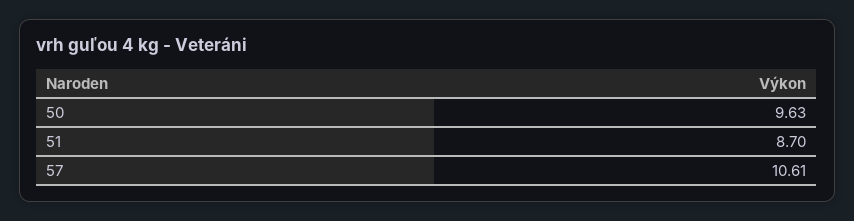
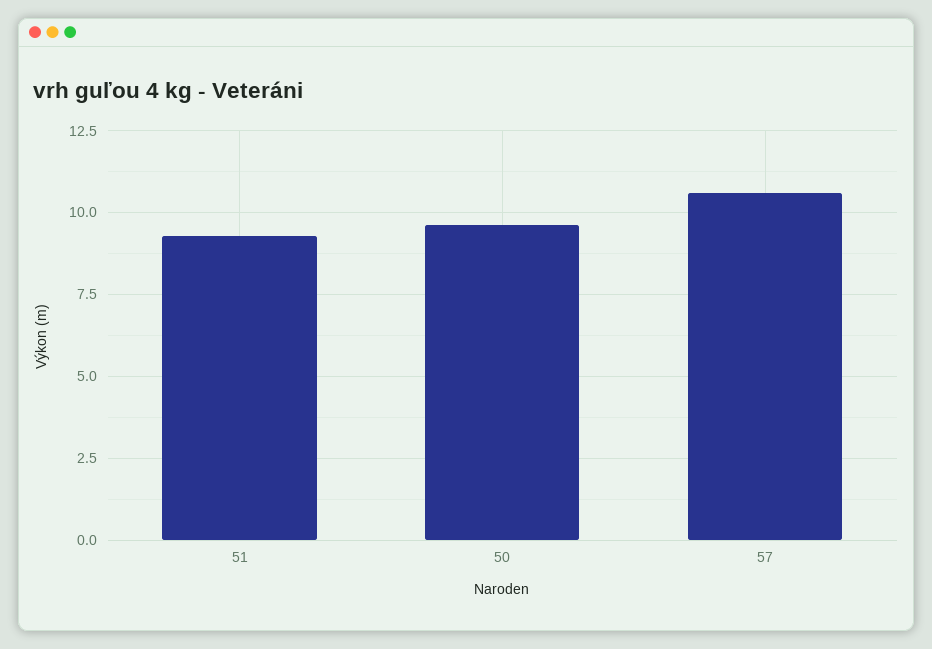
  {
    "50": 9.63,
-   "51": 8.7,
+   "51": 9.25,
    "57": 10.61
  }

